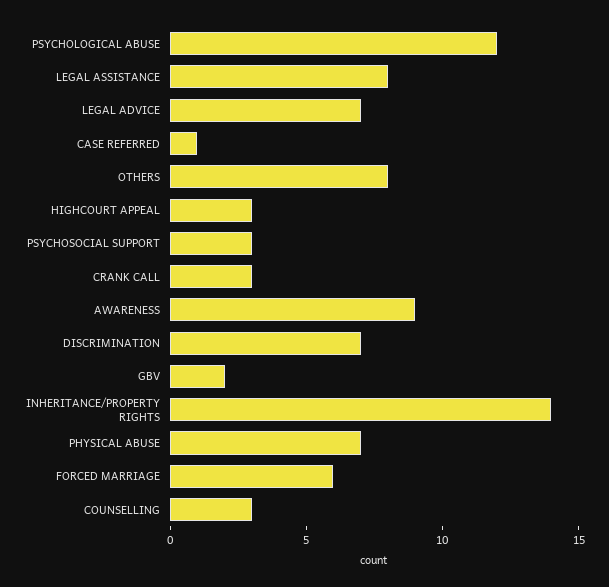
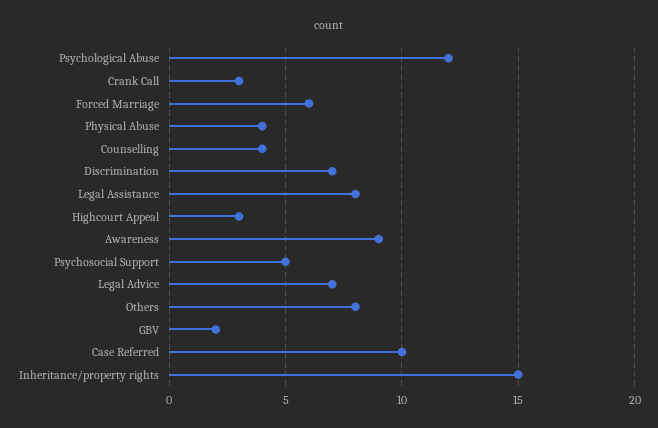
  {
    "PSYCHOLOGICAL ABUSE": 12,
    "LEGAL ASSISTANCE": 8,
    "LEGAL ADVICE": 7,
-   "CASE REFERRED": 1,
+   "CASE REFERRED": 10,
    "OTHERS": 8,
    "HIGHCOURT APPEAL": 3,
-   "PSYCHOSOCIAL SUPPORT": 3,
+   "PSYCHOSOCIAL SUPPORT": 5,
    "CRANK CALL": 3,
    "AWARENESS": 9,
    "DISCRIMINATION": 7,
    "GBV": 2,
-   "INHERITANCE/PROPERTY RIGHTS": 14,
+   "INHERITANCE/PROPERTY RIGHTS": 15,
-   "PHYSICAL ABUSE": 7,
+   "PHYSICAL ABUSE": 4,
    "FORCED MARRIAGE": 6,
-   "COUNSELLING": 3
+   "COUNSELLING": 4
  }

